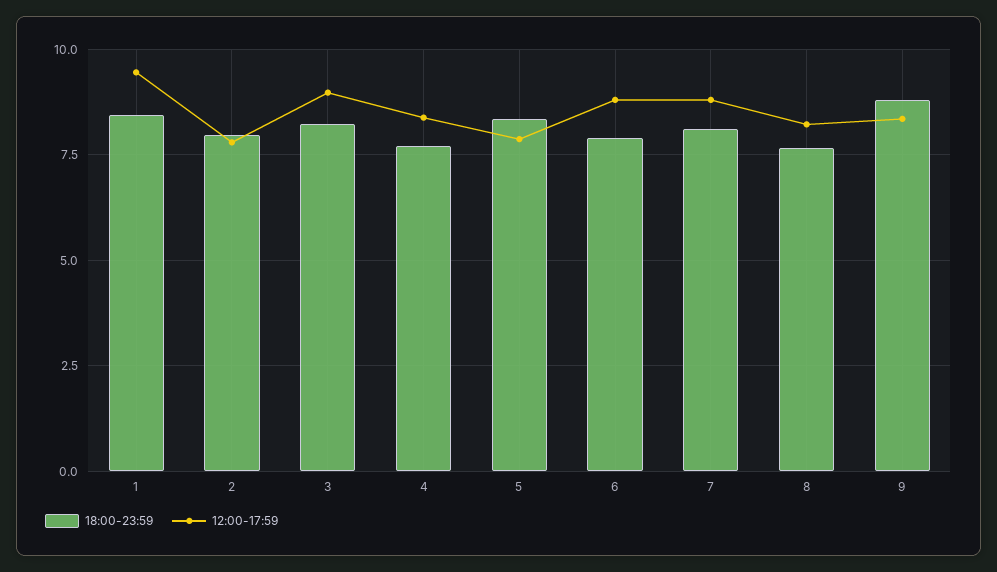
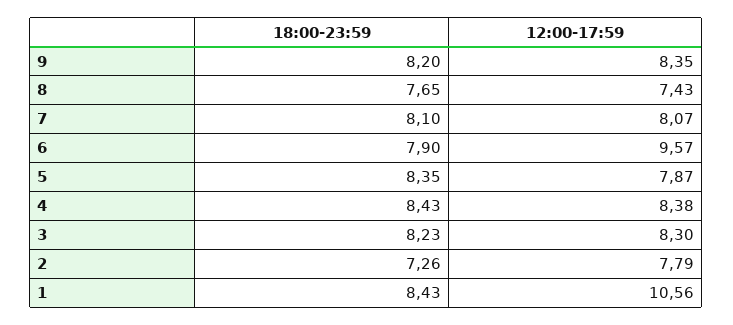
  {
    "18:00-23:59": {
      "1": 8.43,
-     "2": 8,
+     "2": 7.26,
      "3": 8.23,
-     "4": 7.75,
+     "4": 8.43,
      "5": 8.35,
      "6": 7.9,
      "7": 8.1,
      "8": 7.65,
-     "9": 8.75
+     "9": 8.2
    },
    "12:00-17:59": {
-     "1": 9.5,
+     "1": 10.56,
      "2": 7.79,
-     "3": 9,
+     "3": 8.3,
      "4": 8.38,
      "5": 7.87,
-     "6": 8.75,
+     "6": 9.57,
-     "7": 8.75,
+     "7": 8.07,
-     "8": 8.25,
+     "8": 7.43,
      "9": 8.35
    }
  }

